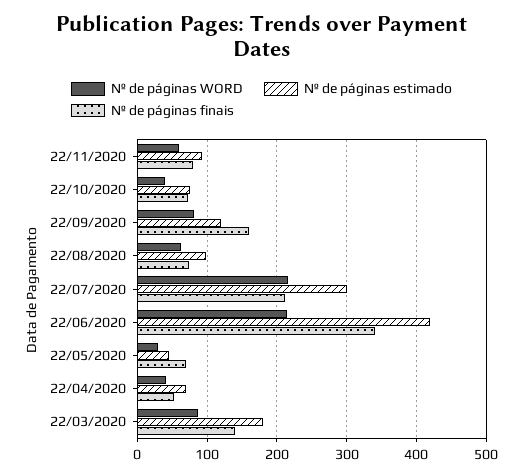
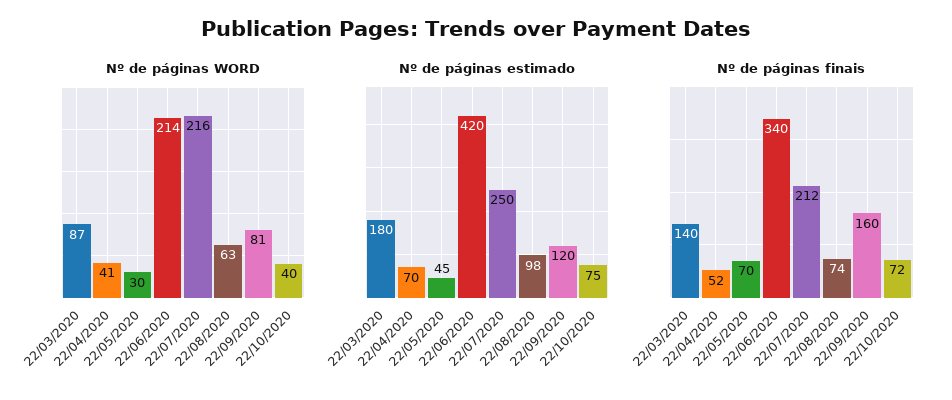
  {
    "Nº de páginas WORD": {
-     "22/11/2020": 60,
      "22/10/2020": 40,
      "22/09/2020": 81,
      "22/08/2020": 63,
      "22/07/2020": 216,
      "22/06/2020": 214,
      "22/05/2020": 30,
      "22/04/2020": 41,
      "22/03/2020": 87
    },
    "Nº de páginas estimado": {
-     "22/11/2020": 90,
      "22/10/2020": 75,
      "22/09/2020": 120,
      "22/08/2020": 98,
-     "22/07/2020": 300,
+     "22/07/2020": 250,
      "22/06/2020": 420,
      "22/05/2020": 45,
      "22/04/2020": 70,
      "22/03/2020": 180
    },
    "Nº de páginas finais": {
-     "22/11/2020": 80,
      "22/10/2020": 72,
      "22/09/2020": 160,
      "22/08/2020": 74,
      "22/07/2020": 212,
      "22/06/2020": 340,
      "22/05/2020": 70,
      "22/04/2020": 52,
      "22/03/2020": 140
    }
  }

